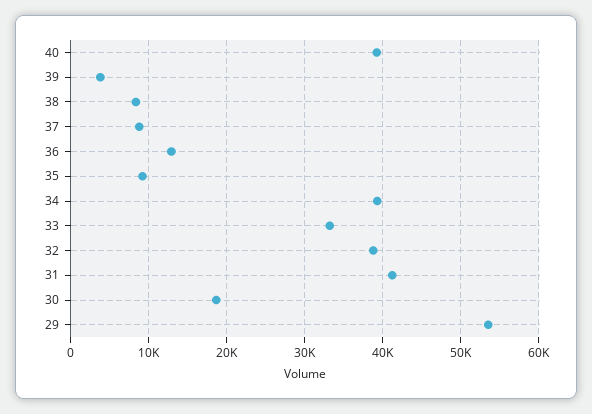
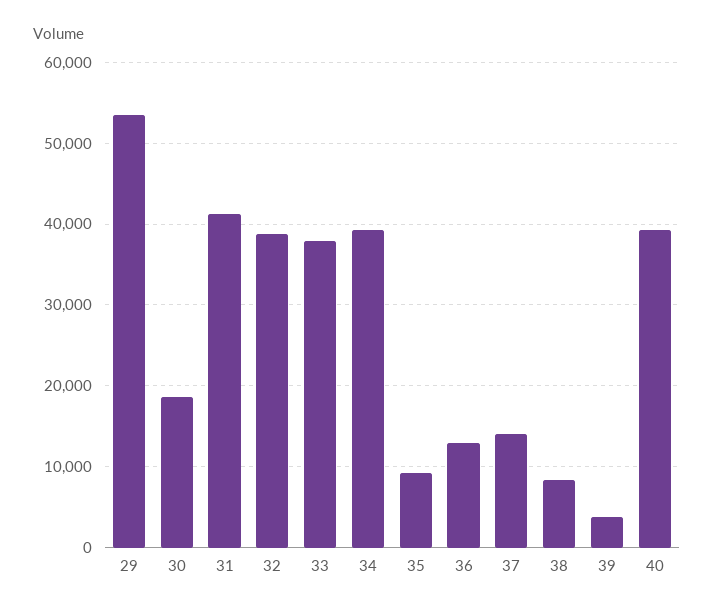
  {
    "40": 39000,
    "39": 4000,
    "38": 8000,
-   "37": 9000,
+   "37": 14000,
    "36": 13000,
    "35": 9000,
    "34": 39000,
-   "33": 33000,
+   "33": 38000,
    "32": 39000,
    "31": 41000,
    "30": 19000,
    "29": 54000
  }

